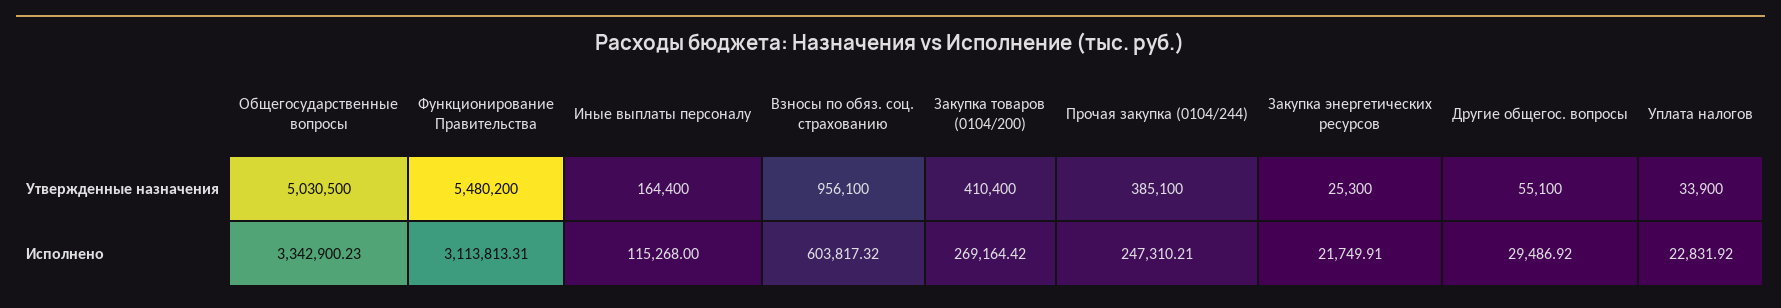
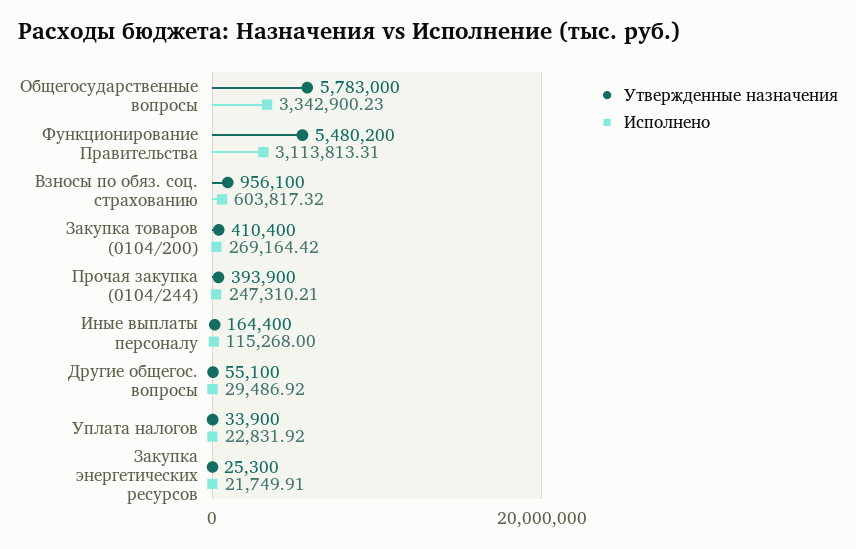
  {
    "Утвержденные назначения": {
-     "Общегосударственные вопросы": 5030500,
+     "Общегосударственные вопросы": 5783000,
      "Функционирование Правительства": 5480200,
      "Иные выплаты персоналу": 164400,
      "Взносы по обяз. соц. страхованию": 956100,
      "Закупка товаров (0104/200)": 410400,
-     "Прочая закупка (0104/244)": 385100,
+     "Прочая закупка (0104/244)": 393900,
      "Закупка энергетических ресурсов": 25300,
      "Другие общегос. вопросы": 55100,
      "Уплата налогов": 33900
    },
    "Исполнено": {
      "Общегосударственные вопросы": 3342900.23,
      "Функционирование Правительства": 3113813.31,
      "Иные выплаты персоналу": 115268,
      "Взносы по обяз. соц. страхованию": 603817.32,
      "Закупка товаров (0104/200)": 269164.42,
      "Прочая закупка (0104/244)": 247310.21,
      "Закупка энергетических ресурсов": 21749.91,
      "Другие общегос. вопросы": 29486.92,
      "Уплата налогов": 22831.92
    }
  }

